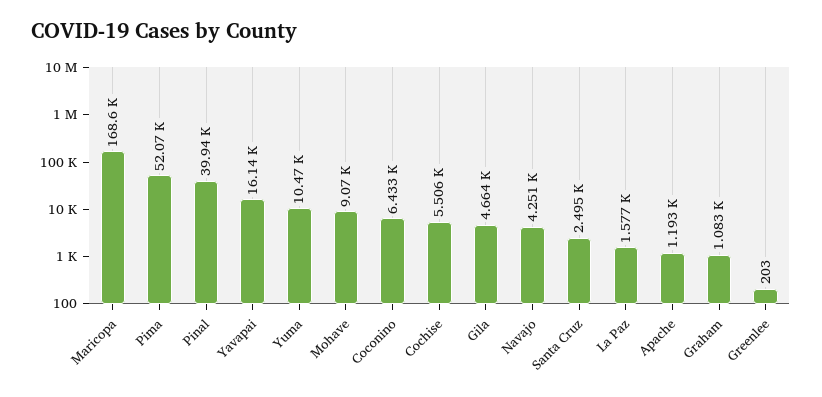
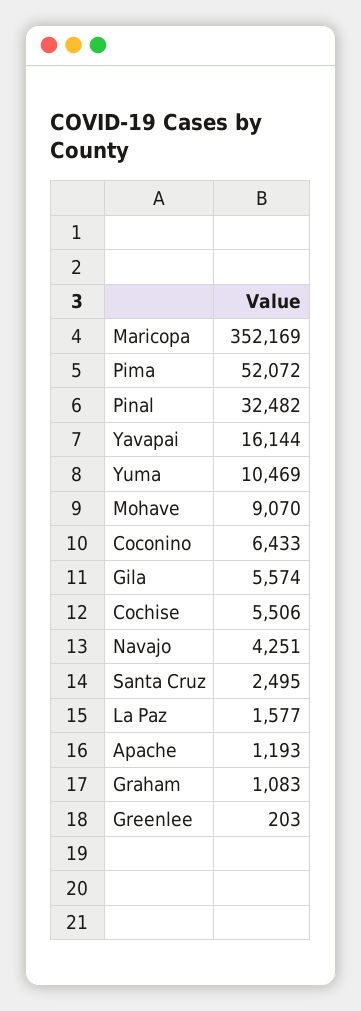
  {
-   "Maricopa": 168600,
+   "Maricopa": 352169,
    "Pima": 52072,
-   "Pinal": 39940,
+   "Pinal": 32482,
    "Yavapai": 16144,
    "Yuma": 10469,
    "Mohave": 9070,
    "Coconino": 6433,
    "Cochise": 5506,
-   "Gila": 4664,
+   "Gila": 5574,
    "Navajo": 4251,
    "Santa Cruz": 2495,
    "La Paz": 1577,
    "Apache": 1193,
    "Graham": 1083,
    "Greenlee": 203
  }

